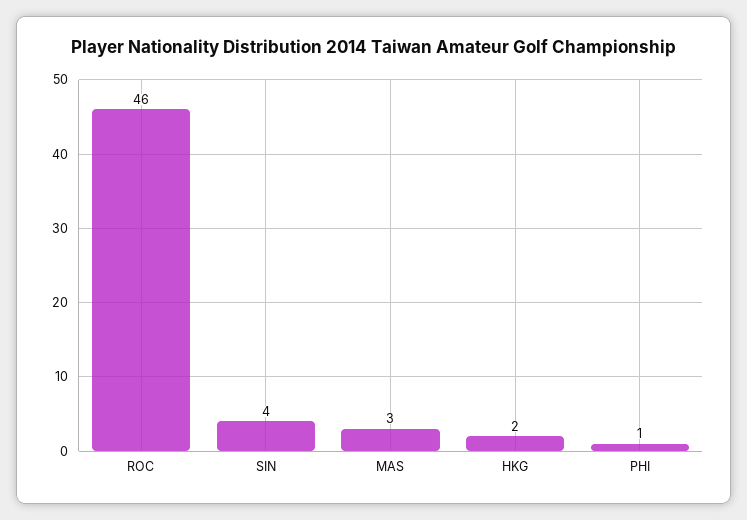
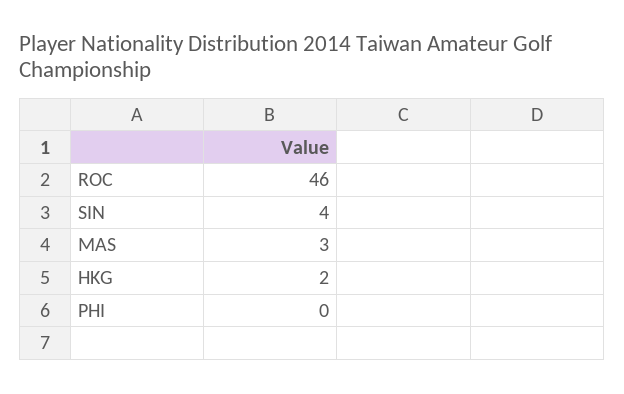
  {
    "ROC": 46,
    "SIN": 4,
    "MAS": 3,
    "HKG": 2,
-   "PHI": 1
+   "PHI": 0
  }

